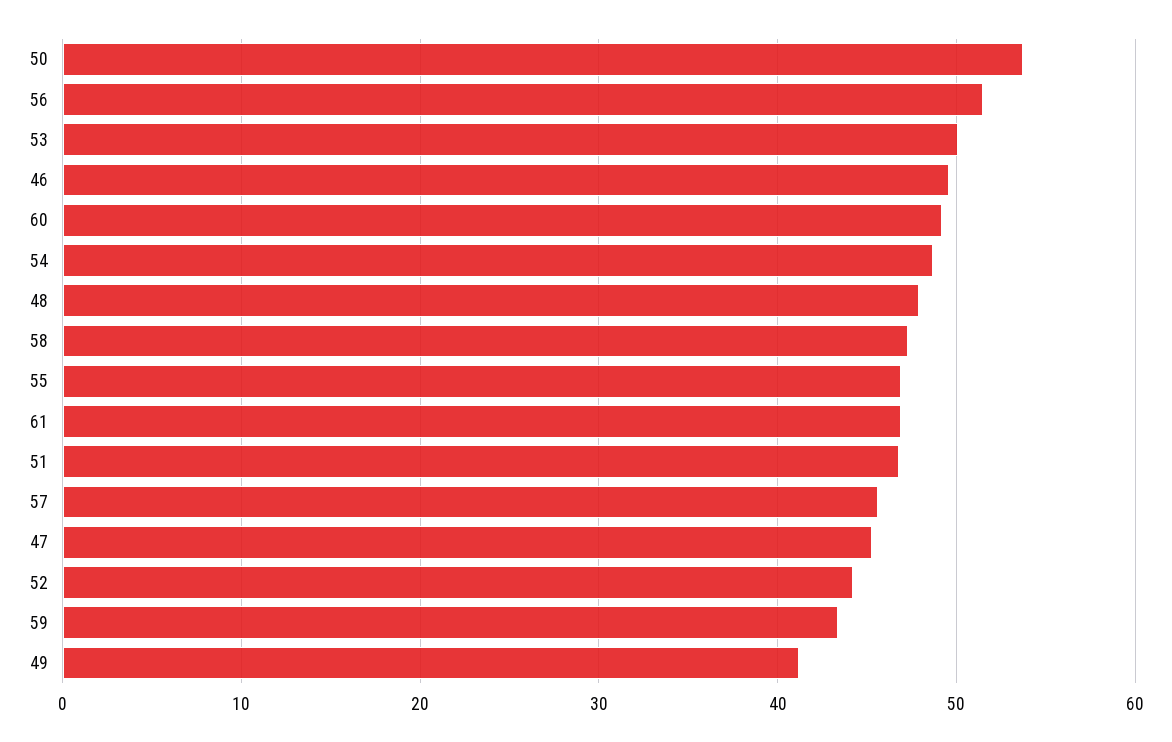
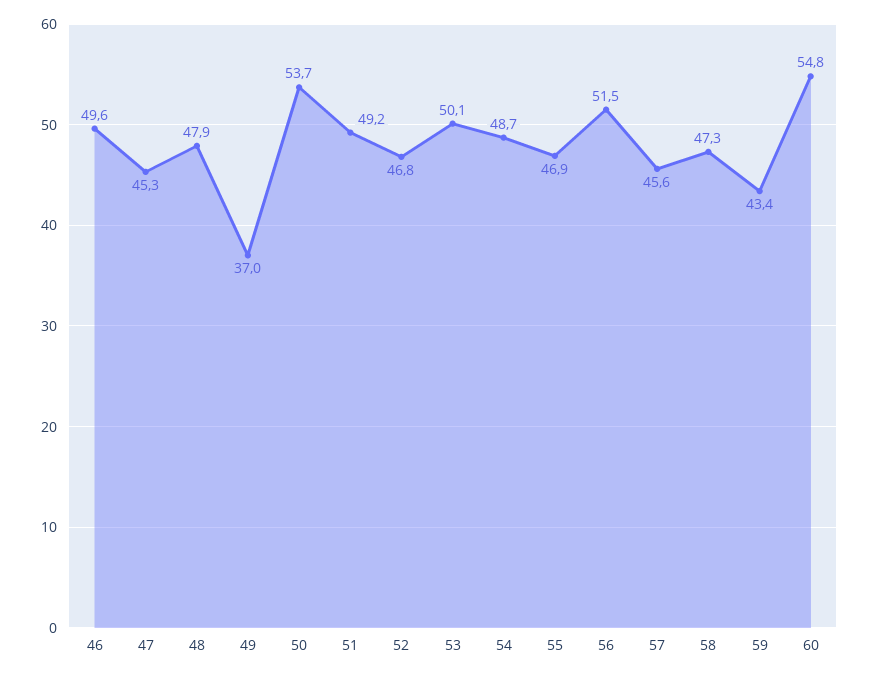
  {
    "50": 53.7,
    "56": 51.5,
    "53": 50.1,
    "46": 49.6,
-   "60": 49,
+   "60": 54.8,
    "54": 48.7,
    "48": 47.9,
    "58": 47.3,
    "55": 46.9,
-   "61": 47,
-   "51": 47,
+   "51": 49.2,
    "57": 45.6,
    "47": 45.3,
-   "52": 44,
+   "52": 46.8,
    "59": 43.4,
-   "49": 41
+   "49": 37
  }

